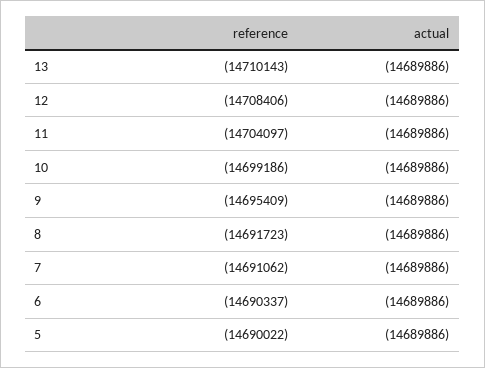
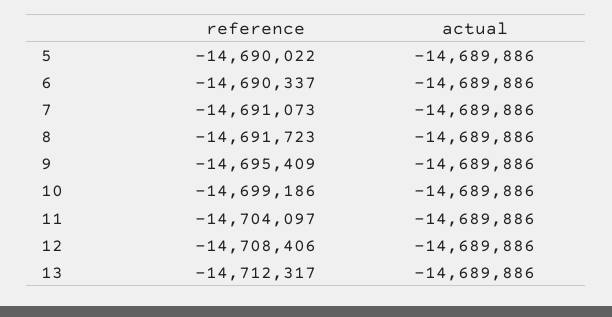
  {
    "reference": {
-     "13": -14710143,
+     "13": -14712317,
      "12": -14708406,
      "11": -14704097,
      "10": -14699186,
      "9": -14695409,
      "8": -14691723,
-     "7": -14691062,
+     "7": -14691073,
      "6": -14690337,
      "5": -14690022
    },
    "actual": {
      "13": -14689886,
      "12": -14689886,
      "11": -14689886,
      "10": -14689886,
      "9": -14689886,
      "8": -14689886,
      "7": -14689886,
      "6": -14689886,
      "5": -14689886
    }
  }

